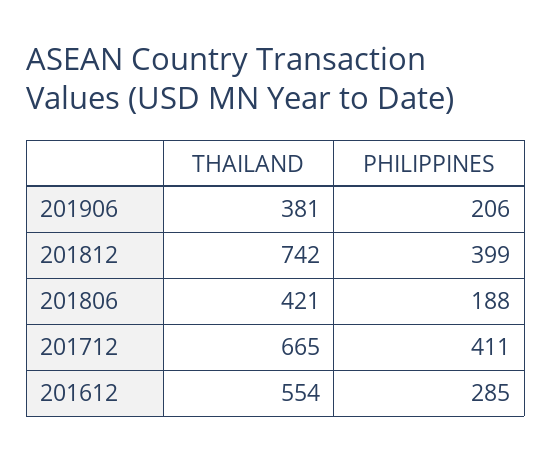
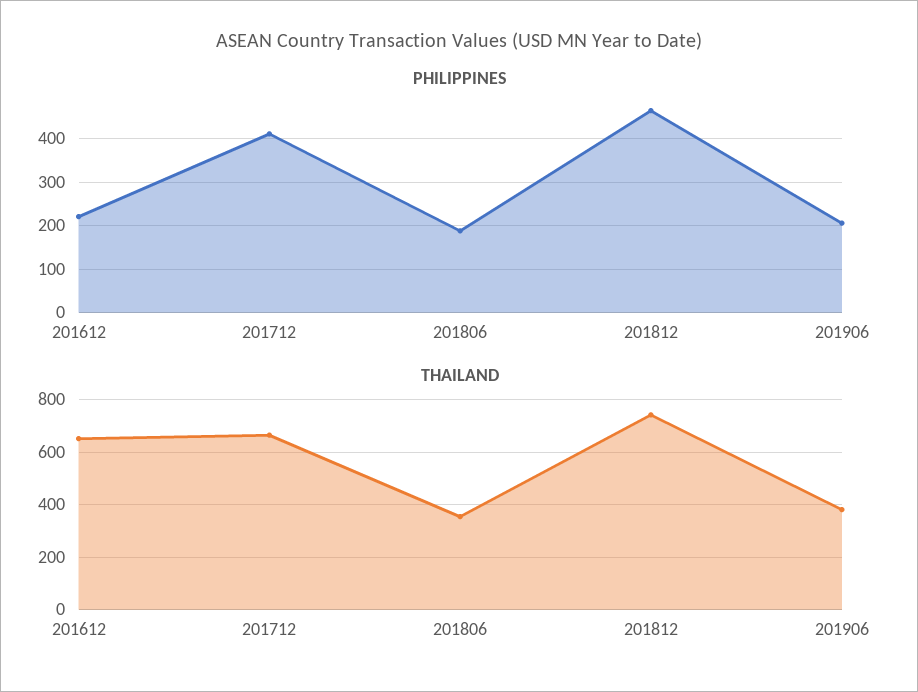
  {
    "THAILAND": {
      "201906": 381,
      "201812": 742,
-     "201806": 421,
+     "201806": 350,
      "201712": 665,
-     "201612": 554
+     "201612": 650
    },
    "PHILIPPINES": {
      "201906": 206,
-     "201812": 399,
+     "201812": 460,
      "201806": 188,
      "201712": 411,
-     "201612": 285
+     "201612": 220
    }
  }

